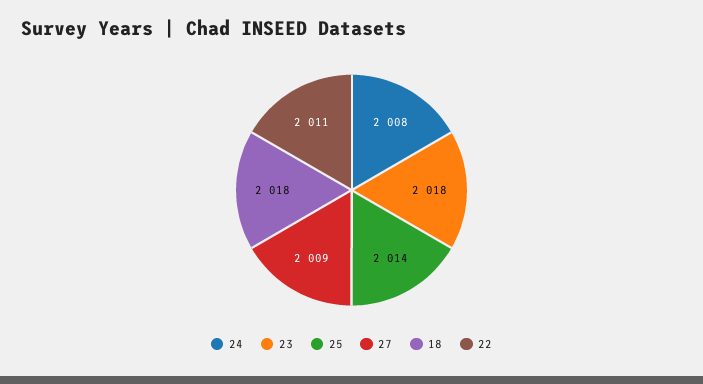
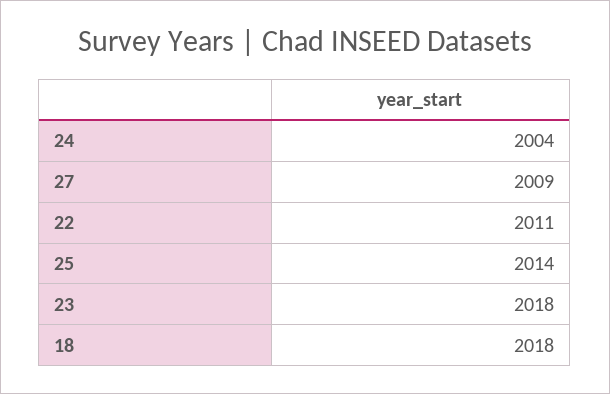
  {
-   "24": 2008,
+   "24": 2004,
    "23": 2018,
    "25": 2014,
    "27": 2009,
    "18": 2018,
    "22": 2011
  }

